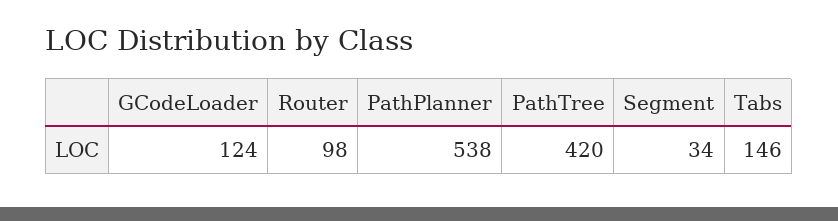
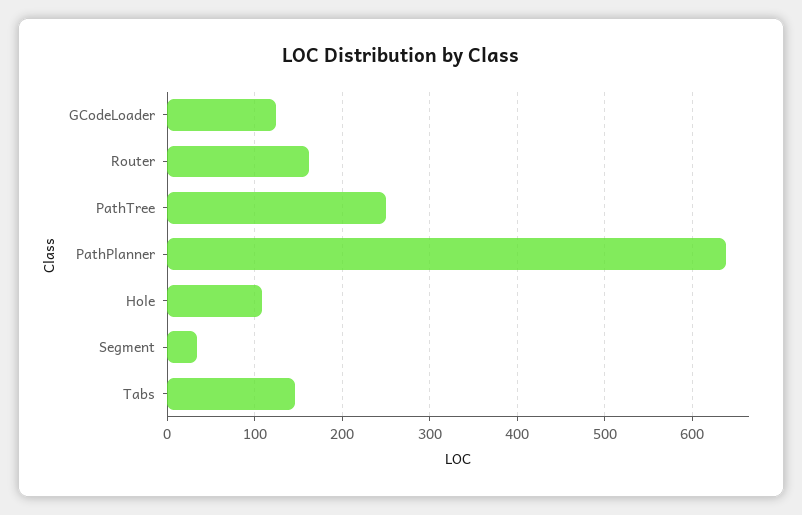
  {
    "GCodeLoader": 124,
-   "Router": 98,
+   "Router": 160,
-   "PathPlanner": 538,
+   "PathPlanner": 640,
-   "PathTree": 420,
+   "PathTree": 250,
    "Segment": 34,
-   "Tabs": 146
+   "Tabs": 146,
+   "Hole": 110
  }

